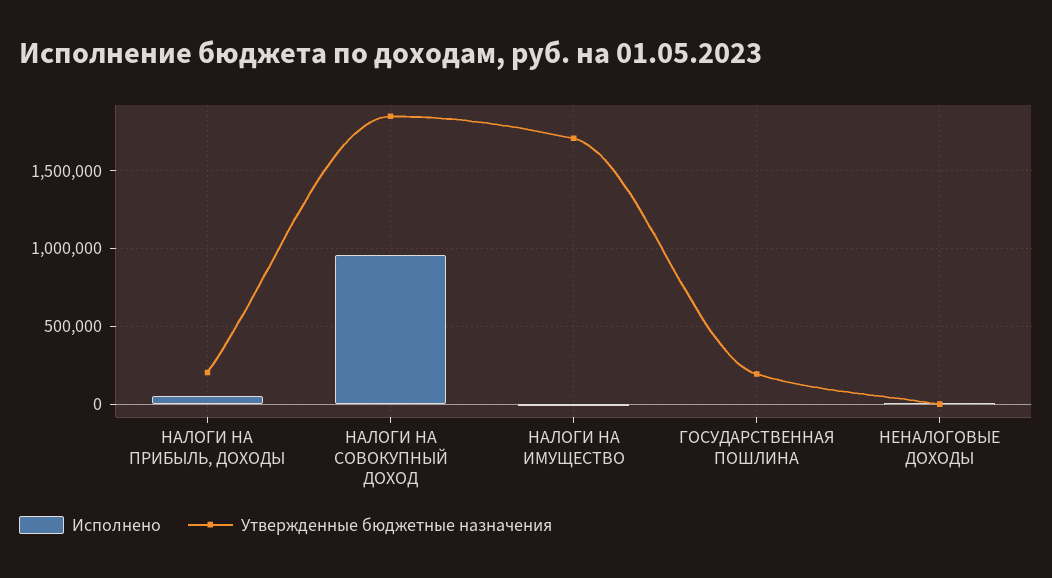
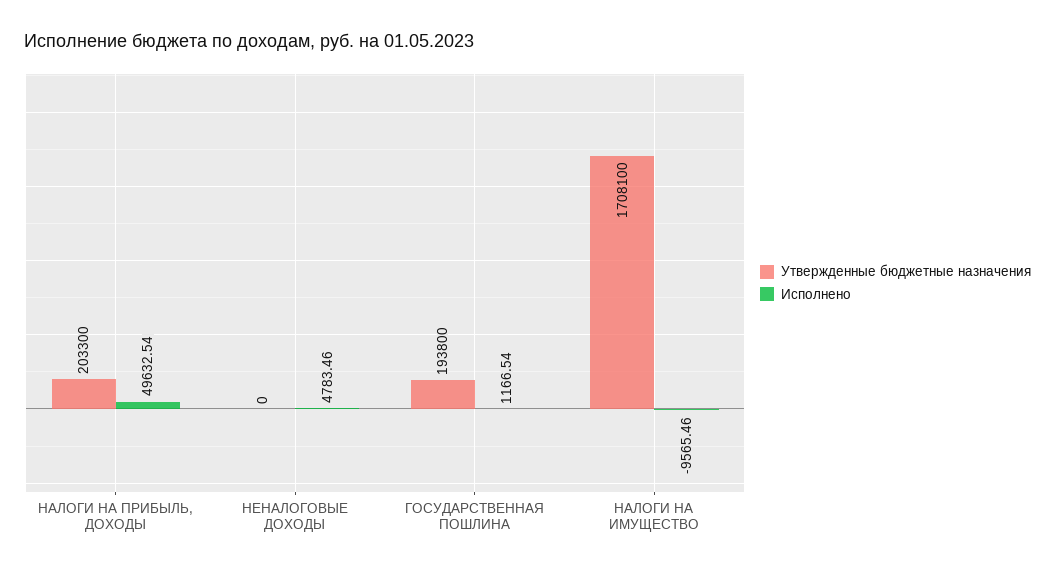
  {
    "Исполнено": {
      "НАЛОГИ НА ПРИБЫЛЬ, ДОХОДЫ": 49632.54,
-     "НАЛОГИ НА СОВОКУПНЫЙ ДОХОД": 950000,
      "НАЛОГИ НА ИМУЩЕСТВО": -9565.46,
      "ГОСУДАРСТВЕННАЯ ПОШЛИНА": 1166.54,
      "НЕНАЛОГОВЫЕ ДОХОДЫ": 4783.46
    },
    "Утвержденные бюджетные назначения": {
      "НАЛОГИ НА ПРИБЫЛЬ, ДОХОДЫ": 203300,
-     "НАЛОГИ НА СОВОКУПНЫЙ ДОХОД": 1850000,
      "НАЛОГИ НА ИМУЩЕСТВО": 1708100,
      "ГОСУДАРСТВЕННАЯ ПОШЛИНА": 193800,
      "НЕНАЛОГОВЫЕ ДОХОДЫ": 0
    }
  }

